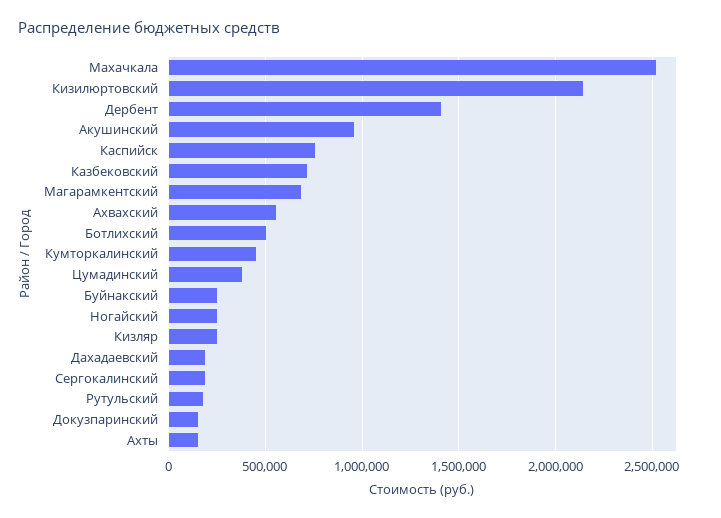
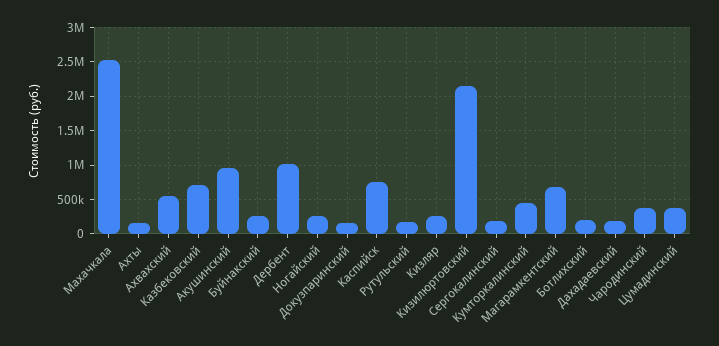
  {
    "Махачкала": 2500000,
    "Кизилюртовский": 2150000,
-   "Дербент": 1400000,
+   "Дербент": 1000000,
    "Акушинский": 950000,
    "Каспийск": 750000,
    "Казбековский": 700000,
    "Магарамкентский": 700000,
    "Ахвахский": 550000,
-   "Ботлихский": 500000,
+   "Ботлихский": 200000,
    "Кумторкалинский": 450000,
    "Цумадинский": 400000,
    "Буйнакский": 250000,
    "Ногайский": 250000,
    "Кизляр": 250000,
    "Дахадаевский": 200000,
    "Сергокалинский": 200000,
    "Рутульский": 200000,
    "Докузпаринский": 150000,
-   "Ахты": 150000
+   "Ахты": 150000,
+   "Чародинский": 400000
  }

